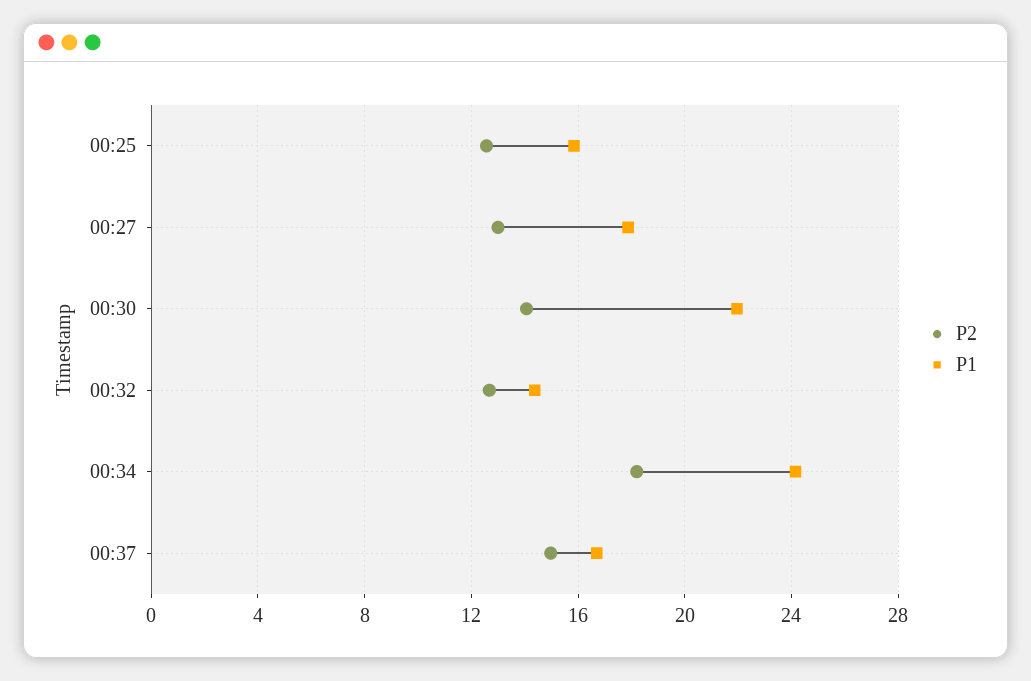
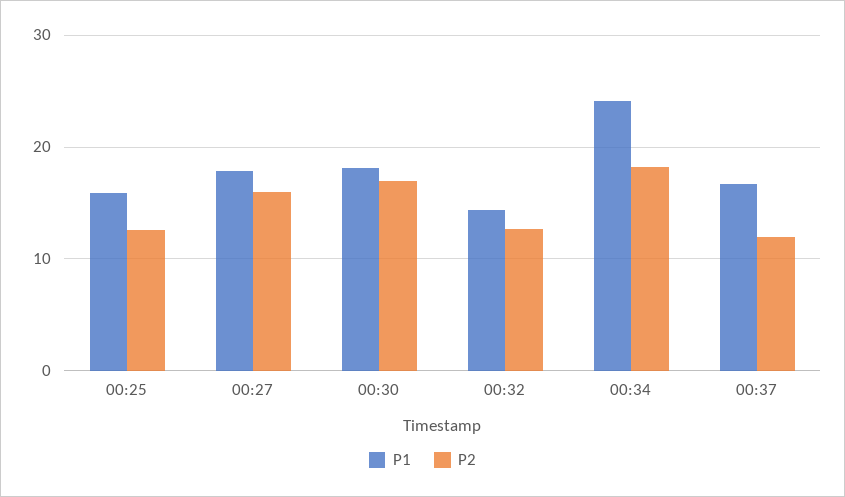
  {
    "P2": {
      "00:25": 12.5,
-     "00:27": 13,
+     "00:27": 16,
-     "00:30": 14,
+     "00:30": 17,
      "00:32": 12.5,
      "00:34": 18,
-     "00:37": 15
+     "00:37": 12
    },
    "P1": {
      "00:25": 16,
      "00:27": 18,
-     "00:30": 22,
+     "00:30": 18,
      "00:32": 14.5,
      "00:34": 24,
      "00:37": 16.5
    }
  }

